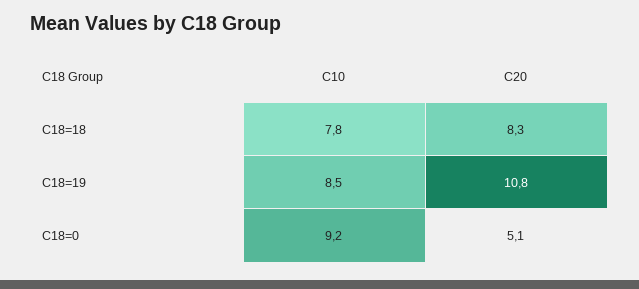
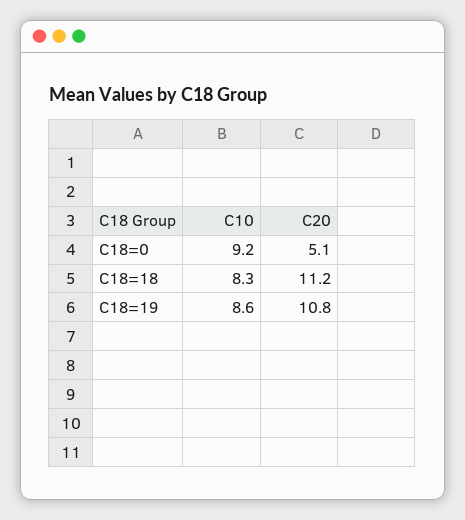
  {
    "C10": {
-     "C18=18": 7.8,
+     "C18=18": 8.3,
-     "C18=19": 8.5,
+     "C18=19": 8.6,
      "C18=0": 9.2
    },
    "C20": {
-     "C18=18": 8.3,
+     "C18=18": 11.2,
      "C18=19": 10.8,
      "C18=0": 5.1
    }
  }

